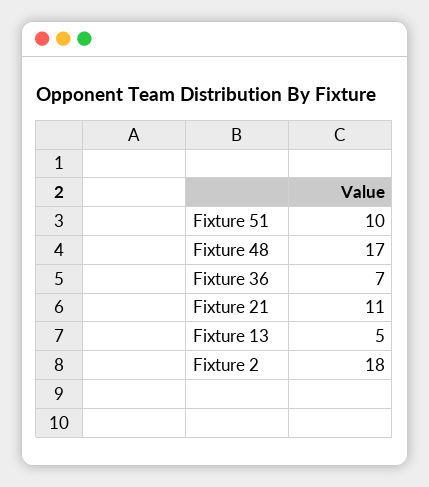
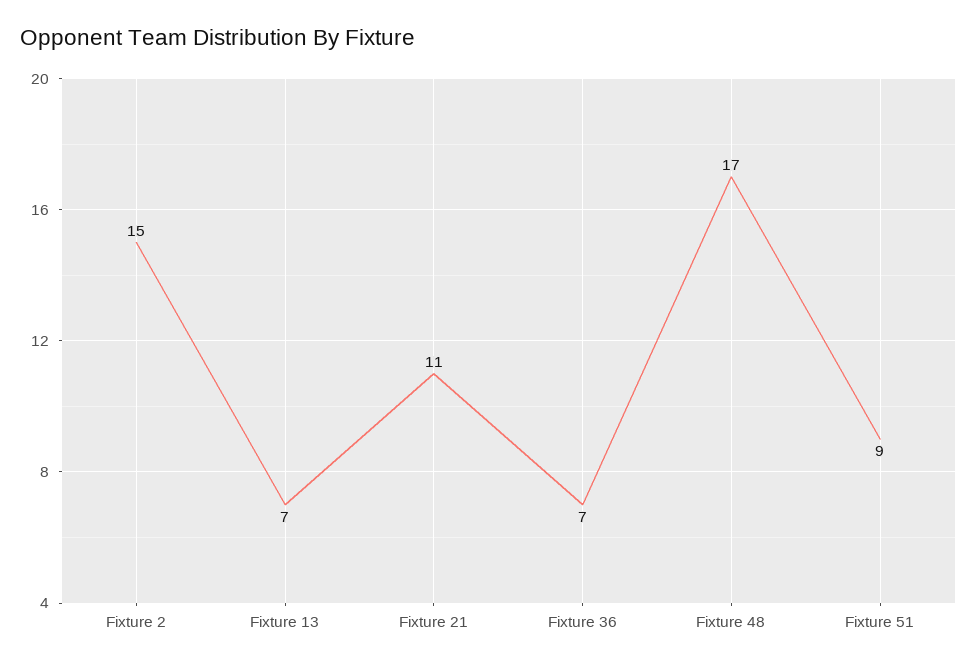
  {
-   "Fixture 51": 10,
+   "Fixture 51": 9,
    "Fixture 48": 17,
    "Fixture 36": 7,
    "Fixture 21": 11,
-   "Fixture 13": 5,
+   "Fixture 13": 7,
-   "Fixture 2": 18
+   "Fixture 2": 15
  }

